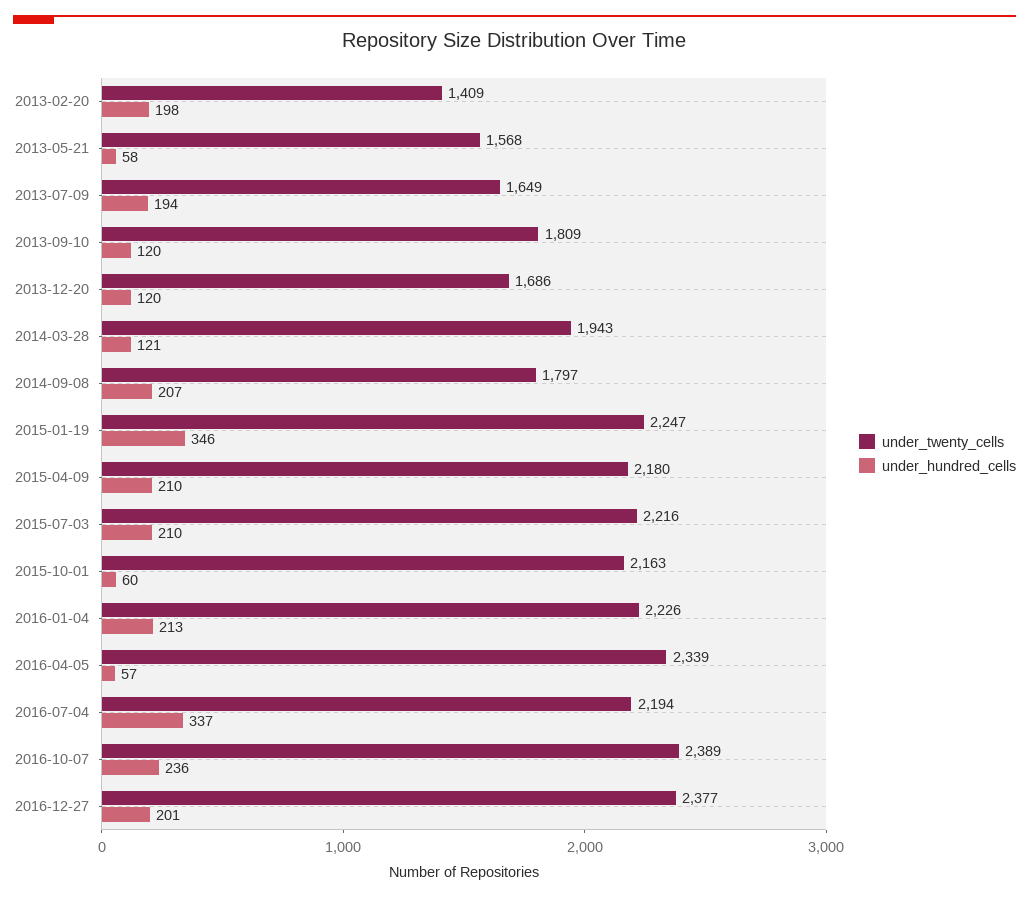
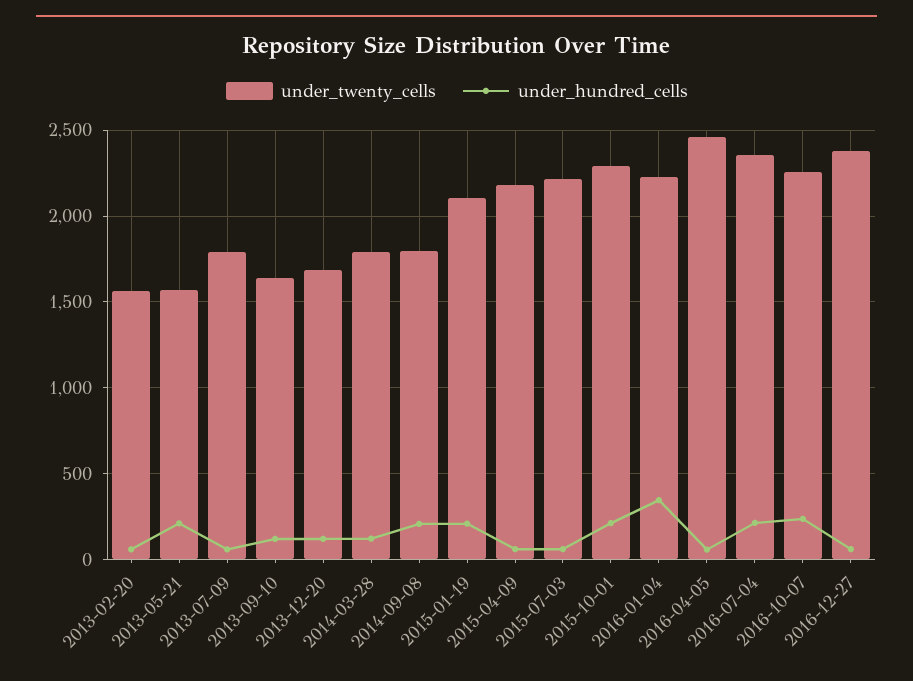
  {
    "under_twenty_cells": {
-     "2013-02-20": 1409,
+     "2013-02-20": 1550,
      "2013-05-21": 1568,
-     "2013-07-09": 1649,
+     "2013-07-09": 1800,
-     "2013-09-10": 1809,
+     "2013-09-10": 1650,
      "2013-12-20": 1686,
-     "2014-03-28": 1943,
+     "2014-03-28": 1800,
      "2014-09-08": 1797,
-     "2015-01-19": 2247,
+     "2015-01-19": 2100,
      "2015-04-09": 2180,
      "2015-07-03": 2216,
-     "2015-10-01": 2163,
+     "2015-10-01": 2300,
      "2016-01-04": 2226,
-     "2016-04-05": 2339,
+     "2016-04-05": 2450,
-     "2016-07-04": 2194,
+     "2016-07-04": 2350,
-     "2016-10-07": 2389,
+     "2016-10-07": 2250,
      "2016-12-27": 2377
    },
    "under_hundred_cells": {
-     "2013-02-20": 198,
+     "2013-02-20": 50,
-     "2013-05-21": 58,
+     "2013-05-21": 200,
-     "2013-07-09": 194,
+     "2013-07-09": 50,
      "2013-09-10": 120,
      "2013-12-20": 120,
      "2014-03-28": 121,
      "2014-09-08": 207,
-     "2015-01-19": 346,
+     "2015-01-19": 200,
-     "2015-04-09": 210,
+     "2015-04-09": 50,
-     "2015-07-03": 210,
+     "2015-07-03": 50,
-     "2015-10-01": 60,
+     "2015-10-01": 200,
-     "2016-01-04": 213,
+     "2016-01-04": 350,
      "2016-04-05": 57,
-     "2016-07-04": 337,
+     "2016-07-04": 200,
      "2016-10-07": 236,
-     "2016-12-27": 201
+     "2016-12-27": 50
    }
  }

